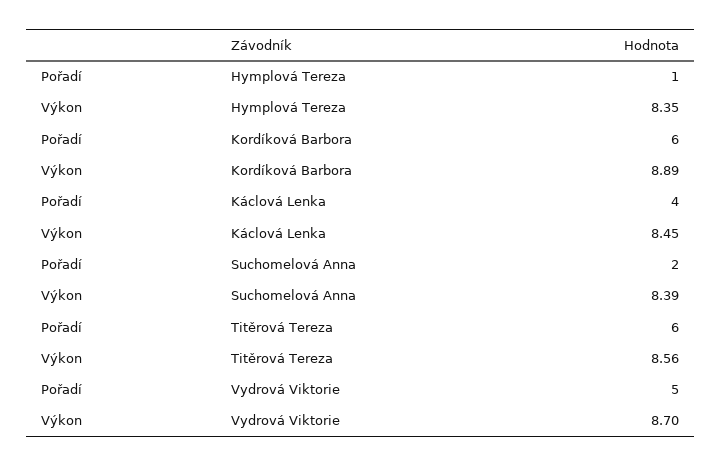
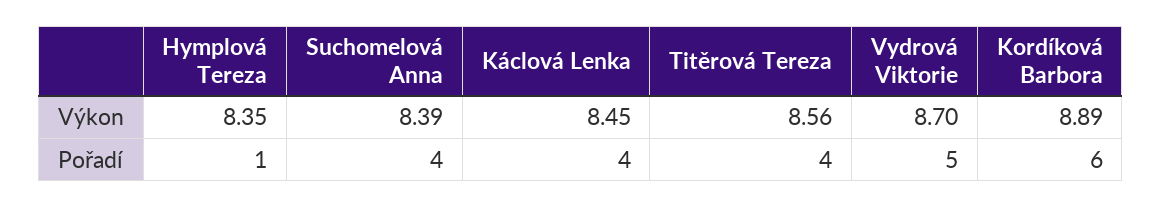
  {
    "Pořadí": {
      "Hymplová Tereza": 1,
      "Kordíková Barbora": 6,
      "Káclová Lenka": 4,
-     "Suchomelová Anna": 2,
+     "Suchomelová Anna": 4,
-     "Titěrová Tereza": 6,
+     "Titěrová Tereza": 4,
      "Vydrová Viktorie": 5
    },
    "Výkon": {
      "Hymplová Tereza": 8.35,
      "Kordíková Barbora": 8.89,
      "Káclová Lenka": 8.45,
      "Suchomelová Anna": 8.39,
      "Titěrová Tereza": 8.56,
      "Vydrová Viktorie": 8.7
    }
  }

